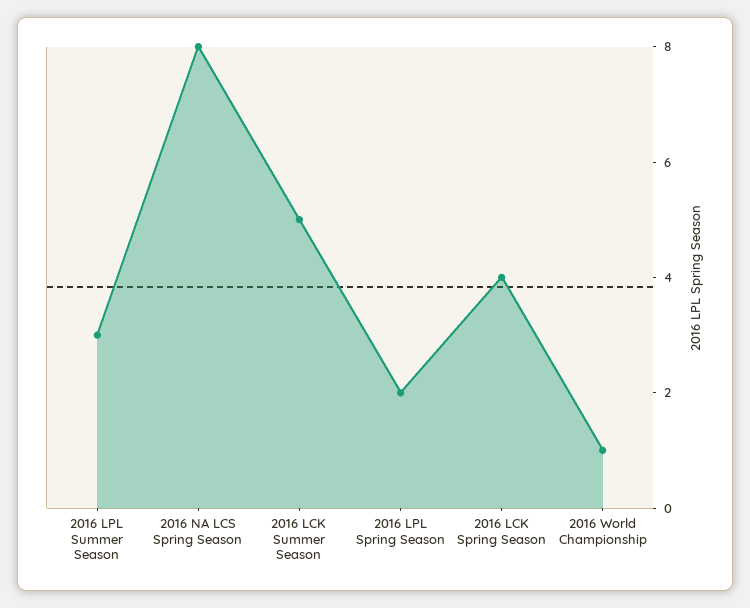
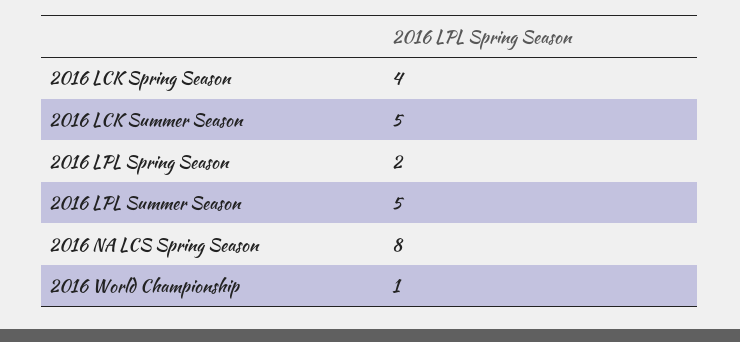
  {
-   "2016 LPL Summer Season": 3,
+   "2016 LPL Summer Season": 5,
    "2016 NA LCS Spring Season": 8,
    "2016 LCK Summer Season": 5,
    "2016 LPL Spring Season": 2,
    "2016 LCK Spring Season": 4,
    "2016 World Championship": 1
  }

